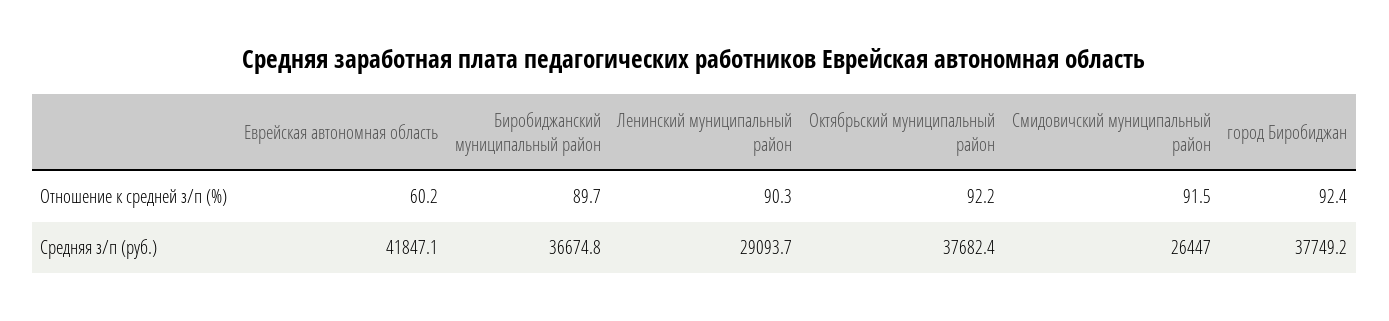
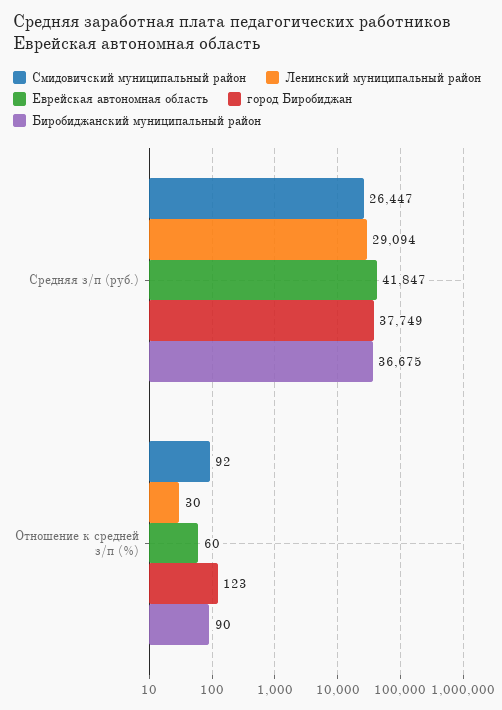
  {
    "Еврейская автономная область": {
      "Отношение к средней з/п (%)": 60.2,
      "Средняя з/п (руб.)": 41847.1
    },
    "Биробиджанский муниципальный район": {
      "Отношение к средней з/п (%)": 89.7,
      "Средняя з/п (руб.)": 36674.8
    },
    "Ленинский муниципальный район": {
-     "Отношение к средней з/п (%)": 90.3,
+     "Отношение к средней з/п (%)": 30,
      "Средняя з/п (руб.)": 29093.7
    },
-   "Октябрьский муниципальный район": {
-     "Отношение к средней з/п (%)": 92.2,
-     "Средняя з/п (руб.)": 37682.4
-   },
    "Смидовичский муниципальный район": {
      "Отношение к средней з/п (%)": 91.5,
      "Средняя з/п (руб.)": 26447
    },
    "город Биробиджан": {
-     "Отношение к средней з/п (%)": 92.4,
+     "Отношение к средней з/п (%)": 123,
      "Средняя з/п (руб.)": 37749.2
    }
  }

